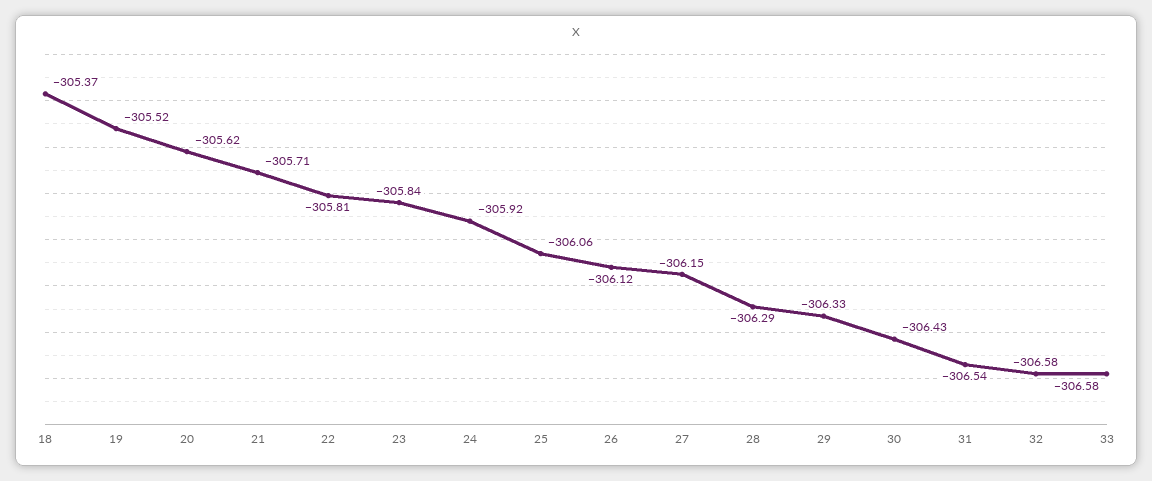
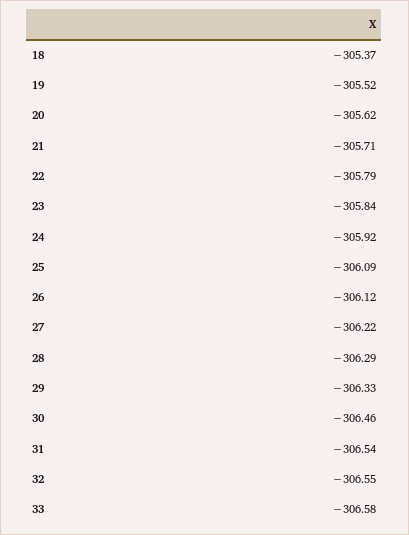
  {
    "18": -305.37,
    "19": -305.52,
    "20": -305.62,
    "21": -305.71,
-   "22": -305.81,
+   "22": -305.79,
    "23": -305.84,
    "24": -305.92,
-   "25": -306.06,
+   "25": -306.09,
    "26": -306.12,
-   "27": -306.15,
+   "27": -306.22,
    "28": -306.29,
    "29": -306.33,
-   "30": -306.43,
+   "30": -306.46,
    "31": -306.54,
-   "32": -306.58,
+   "32": -306.55,
    "33": -306.58
  }

